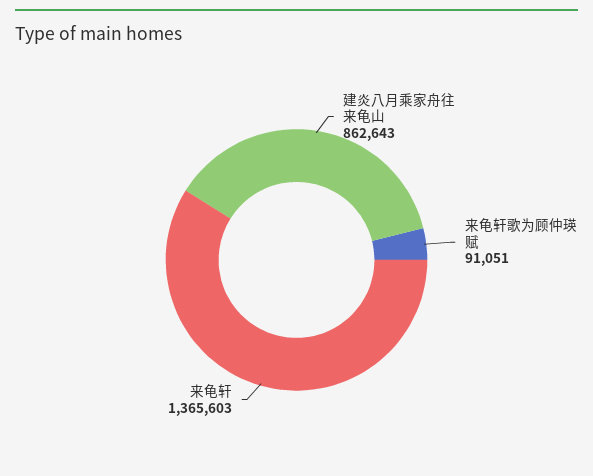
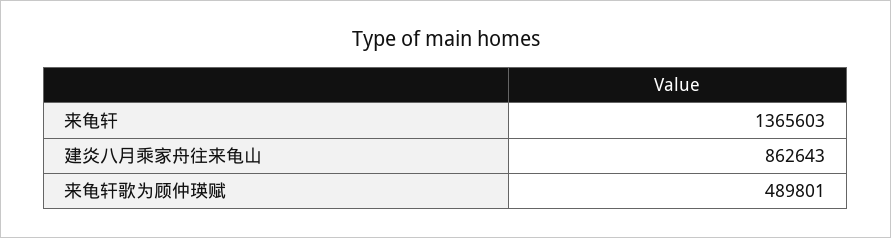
  {
    "建炎八月乘家舟往来龟山": 862643,
-   "来龟轩歌为顾仲瑛赋": 91051,
+   "来龟轩歌为顾仲瑛赋": 489801,
    "来龟轩": 1365603
  }

